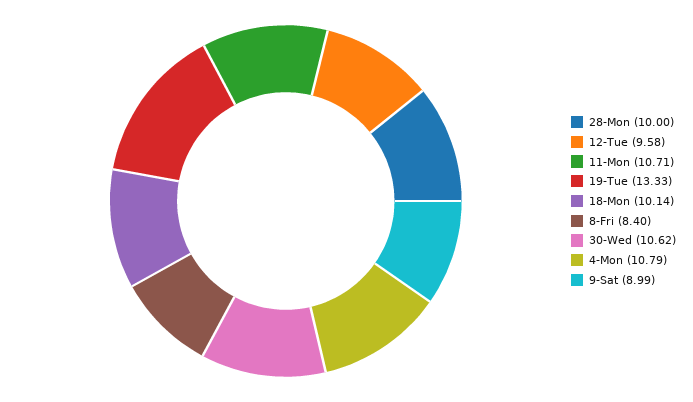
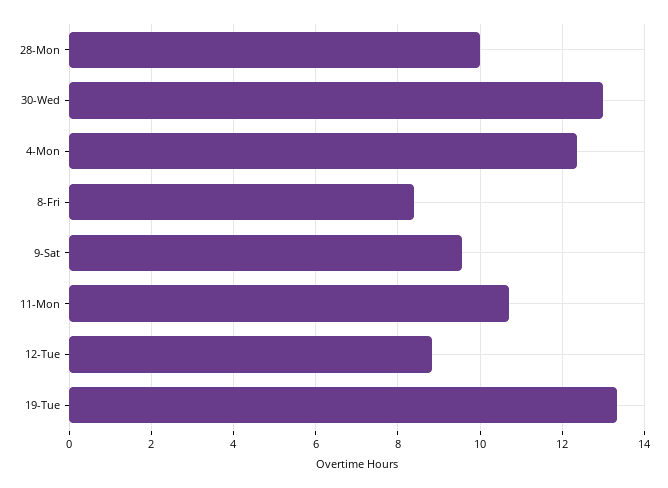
  {
    "28-Mon": 10,
-   "12-Tue": 9.58,
+   "12-Tue": 8.8,
    "11-Mon": 10.71,
    "19-Tue": 13.33,
-   "18-Mon": 10.14,
    "8-Fri": 8.4,
-   "30-Wed": 10.62,
+   "30-Wed": 13,
-   "4-Mon": 10.79,
+   "4-Mon": 12.4,
-   "9-Sat": 8.99
+   "9-Sat": 9.6
  }

